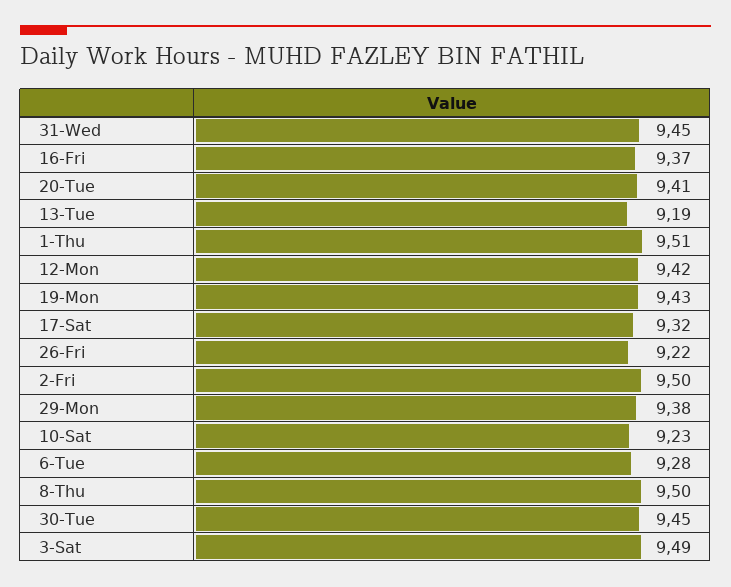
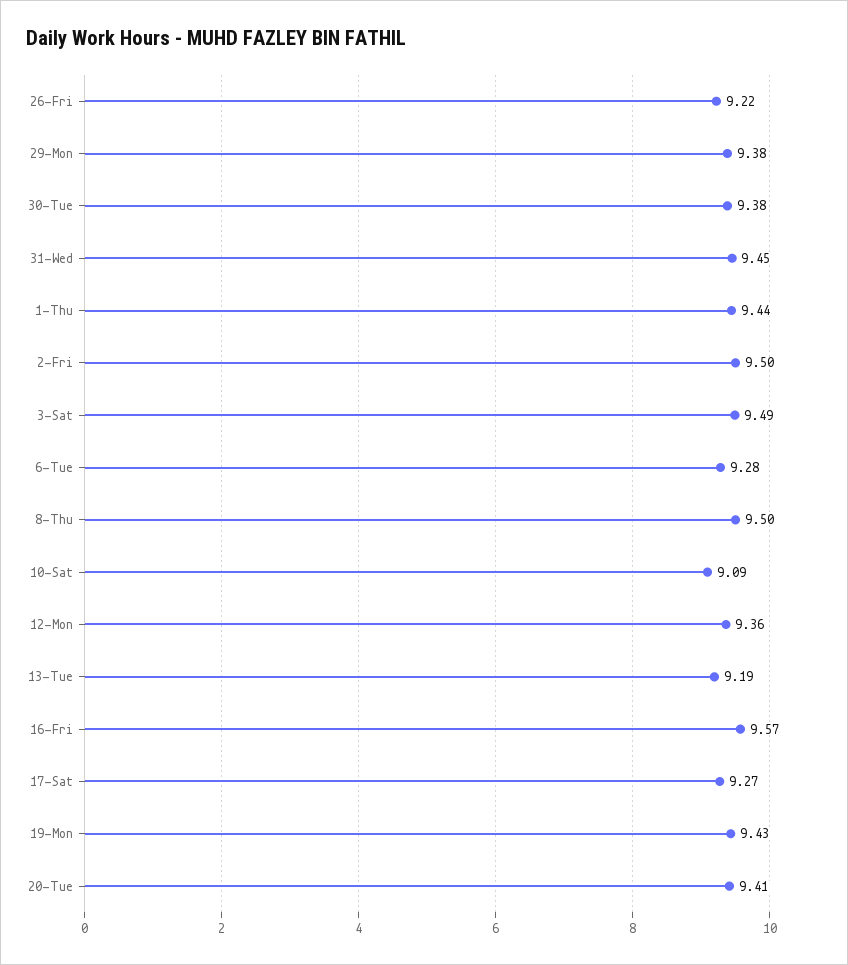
  {
    "31-Wed": 9.45,
-   "16-Fri": 9.37,
+   "16-Fri": 9.57,
    "20-Tue": 9.41,
    "13-Tue": 9.19,
-   "1-Thu": 9.51,
+   "1-Thu": 9.44,
-   "12-Mon": 9.42,
+   "12-Mon": 9.36,
    "19-Mon": 9.43,
-   "17-Sat": 9.32,
+   "17-Sat": 9.27,
    "26-Fri": 9.22,
    "2-Fri": 9.5,
    "29-Mon": 9.38,
-   "10-Sat": 9.23,
+   "10-Sat": 9.09,
    "6-Tue": 9.28,
    "8-Thu": 9.5,
-   "30-Tue": 9.45,
+   "30-Tue": 9.38,
    "3-Sat": 9.49
  }

